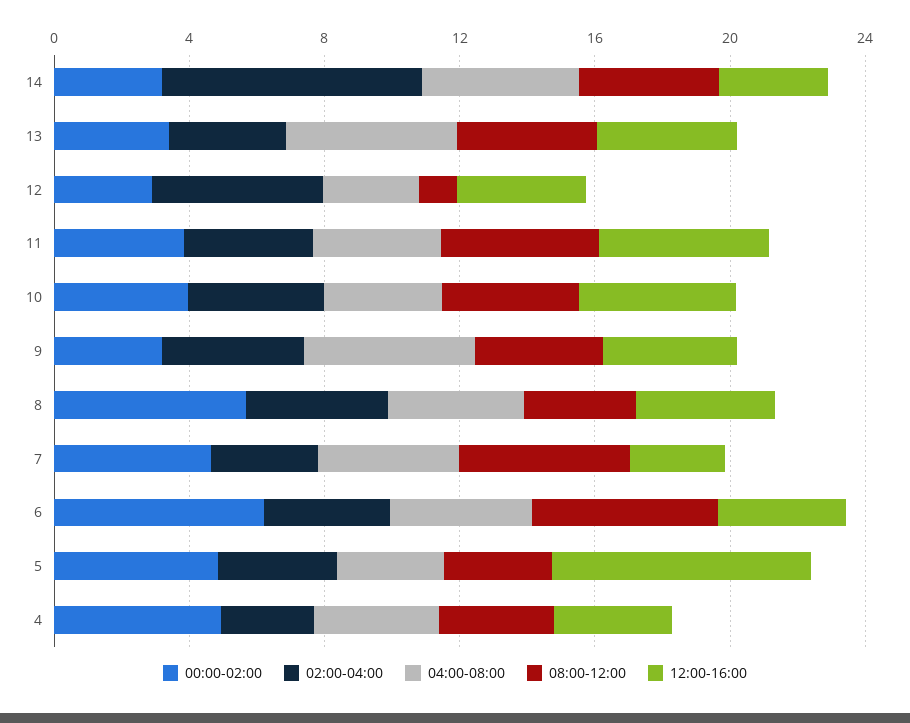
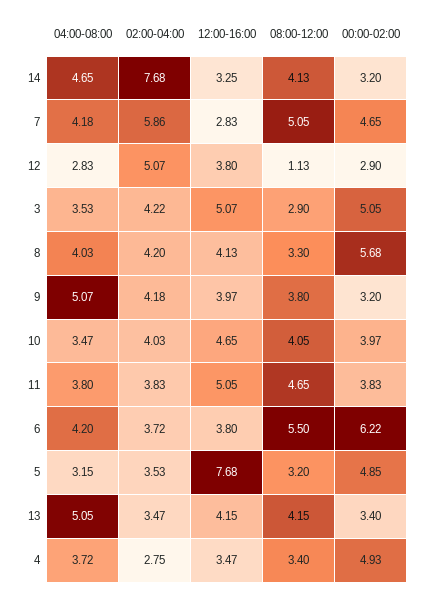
  {
    "00:00-02:00": {
      "14": 3.2,
      "13": 3.4,
      "12": 2.9,
      "11": 3.83,
      "10": 3.97,
      "9": 3.2,
      "8": 5.68,
      "7": 4.65,
      "6": 6.22,
      "5": 4.85,
-     "4": 4.93
+     "4": 4.93,
+     "3": 5.05
    },
    "02:00-04:00": {
      "14": 7.68,
      "13": 3.47,
      "12": 5.07,
      "11": 3.83,
      "10": 4.03,
      "9": 4.18,
      "8": 4.2,
-     "7": 3,
+     "7": 5.86,
      "6": 3.72,
      "5": 3.53,
-     "4": 2.75
+     "4": 2.75,
+     "3": 4.22
    },
    "04:00-08:00": {
      "14": 4.65,
      "13": 5.05,
      "12": 2.83,
      "11": 3.8,
      "10": 3.47,
      "9": 5.07,
      "8": 4.03,
      "7": 4.18,
      "6": 4.2,
      "5": 3.15,
-     "4": 3.72
+     "4": 3.72,
+     "3": 3.53
    },
    "08:00-12:00": {
      "14": 4.13,
      "13": 4.15,
      "12": 1.13,
      "11": 4.65,
      "10": 4.05,
      "9": 3.8,
      "8": 3.3,
      "7": 5.05,
      "6": 5.5,
      "5": 3.2,
-     "4": 3.4
+     "4": 3.4,
+     "3": 2.9
    },
    "12:00-16:00": {
      "14": 3.25,
      "13": 4.15,
      "12": 3.8,
      "11": 5.05,
      "10": 4.65,
      "9": 3.97,
      "8": 4.13,
      "7": 2.83,
      "6": 3.8,
      "5": 7.68,
-     "4": 3.47
+     "4": 3.47,
+     "3": 5.07
    }
  }

